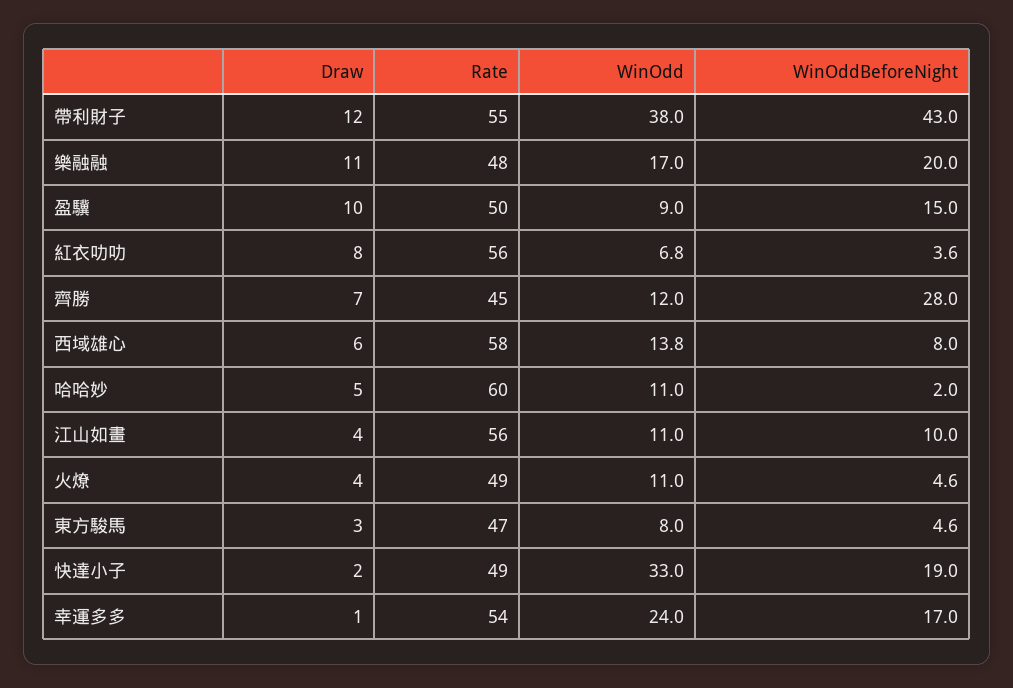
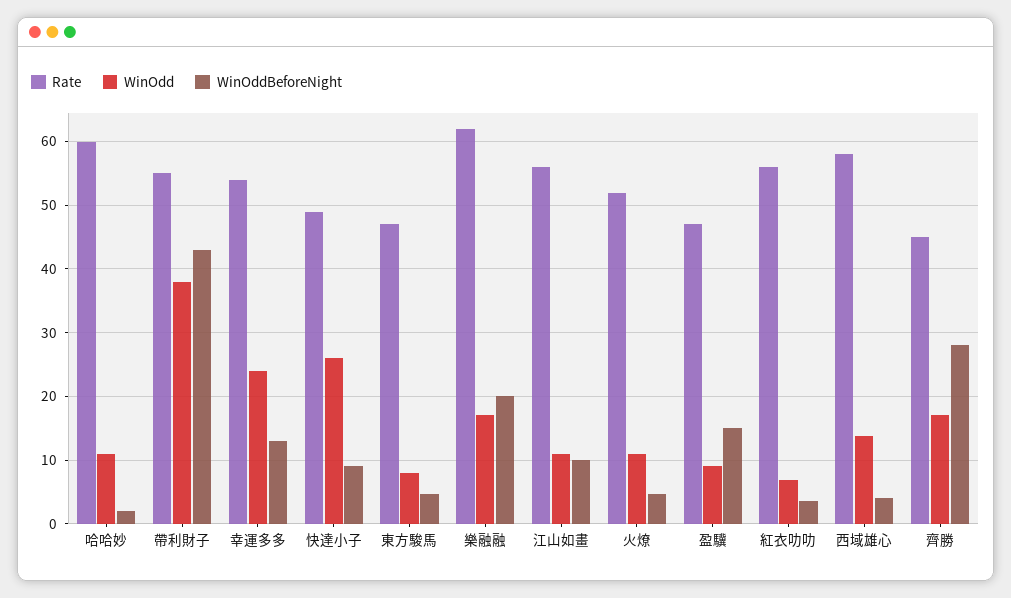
  {
-   "Draw": {
-     "帶利財子": 12,
-     "樂融融": 11,
-     "盈驥": 10,
-     "紅衣叻叻": 8,
-     "齊勝": 7,
-     "西域雄心": 6,
-     "哈哈妙": 5,
-     "江山如畫": 4,
-     "火燎": 4,
-     "東方駿馬": 3,
-     "快達小子": 2,
-     "幸運多多": 1
-   },
    "Rate": {
      "帶利財子": 55,
-     "樂融融": 48,
+     "樂融融": 62,
-     "盈驥": 50,
+     "盈驥": 47,
      "紅衣叻叻": 56,
      "齊勝": 45,
      "西域雄心": 58,
      "哈哈妙": 60,
      "江山如畫": 56,
-     "火燎": 49,
+     "火燎": 52,
      "東方駿馬": 47,
      "快達小子": 49,
      "幸運多多": 54
    },
    "WinOdd": {
      "帶利財子": 38,
      "樂融融": 17,
      "盈驥": 9,
      "紅衣叻叻": 6.8,
-     "齊勝": 12,
+     "齊勝": 17,
      "西域雄心": 13.8,
      "哈哈妙": 11,
      "江山如畫": 11,
      "火燎": 11,
      "東方駿馬": 8,
-     "快達小子": 33,
+     "快達小子": 26,
      "幸運多多": 24
    },
    "WinOddBeforeNight": {
      "帶利財子": 43,
      "樂融融": 20,
      "盈驥": 15,
      "紅衣叻叻": 3.6,
      "齊勝": 28,
-     "西域雄心": 8,
+     "西域雄心": 4,
      "哈哈妙": 2,
      "江山如畫": 10,
      "火燎": 4.6,
      "東方駿馬": 4.6,
-     "快達小子": 19,
+     "快達小子": 9,
-     "幸運多多": 17
+     "幸運多多": 13
    }
  }

